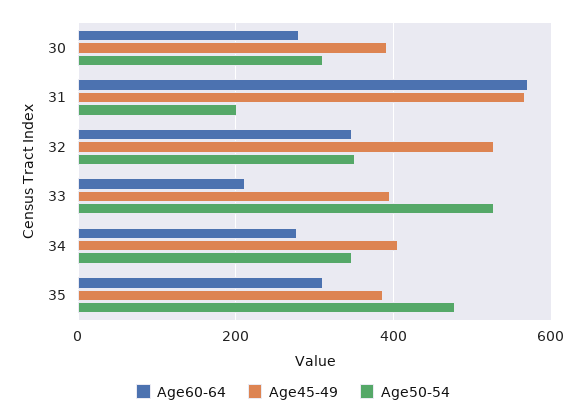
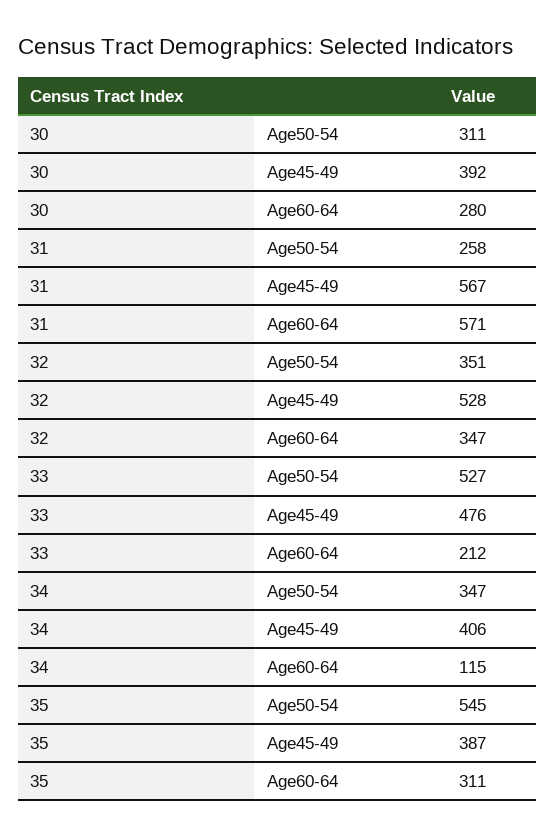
  {
    "Age60-64": {
      "30": 280,
      "31": 571,
      "32": 347,
      "33": 212,
-     "34": 280,
+     "34": 115,
      "35": 311
    },
    "Age45-49": {
      "30": 392,
      "31": 567,
      "32": 528,
-     "33": 400,
+     "33": 476,
      "34": 406,
      "35": 387
    },
    "Age50-54": {
      "30": 311,
-     "31": 200,
+     "31": 258,
      "32": 351,
      "33": 527,
      "34": 347,
-     "35": 480
+     "35": 545
    }
  }

